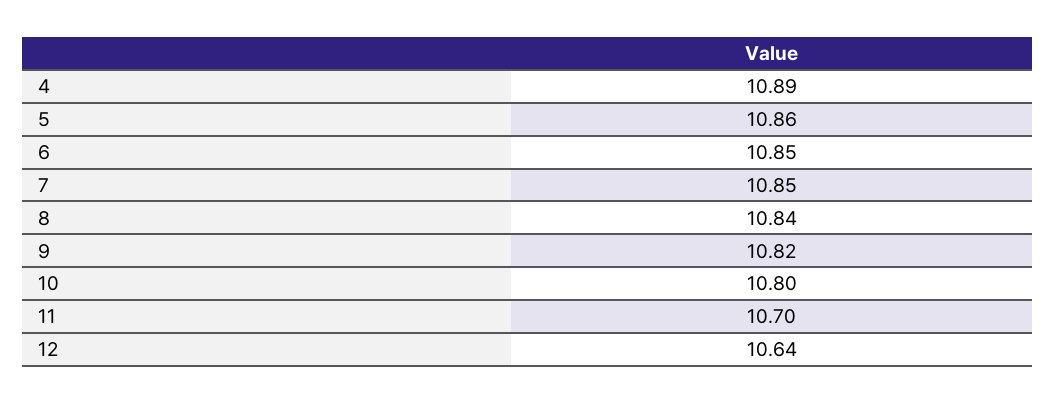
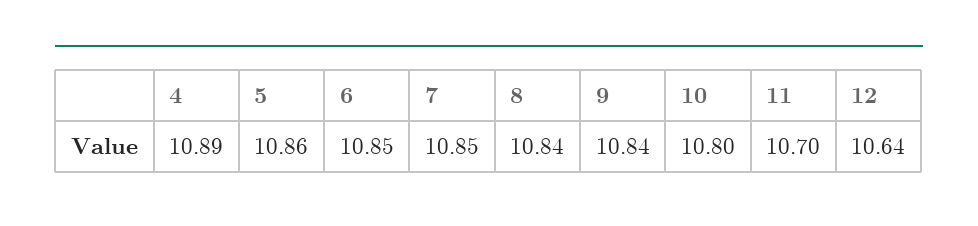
  {
    "4": 10.89,
    "5": 10.86,
    "6": 10.85,
    "7": 10.85,
    "8": 10.84,
-   "9": 10.82,
+   "9": 10.84,
    "10": 10.8,
    "11": 10.7,
    "12": 10.64
  }

